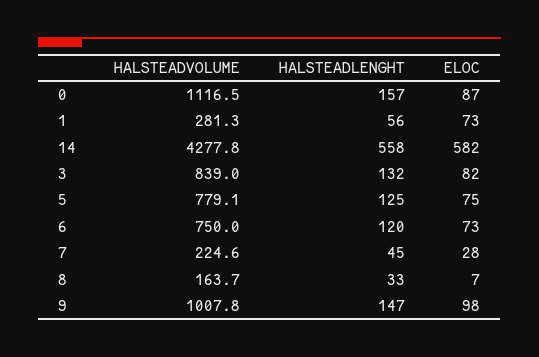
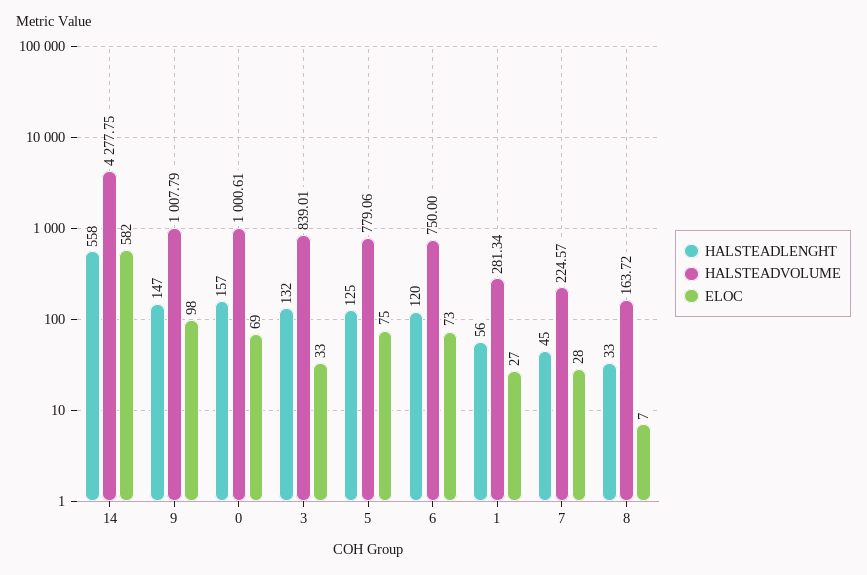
  {
    "HALSTEADVOLUME": {
-     "0": 1116.5,
+     "0": 1000.61,
      "1": 281.34,
      "14": 4277.75,
      "3": 839.01,
      "5": 779.06,
      "6": 750,
      "7": 224.57,
      "8": 163.72,
      "9": 1007.79
    },
    "HALSTEADLENGHT": {
      "0": 157,
      "1": 56,
      "14": 558,
      "3": 132,
      "5": 125,
      "6": 120,
      "7": 45,
      "8": 33,
      "9": 147
    },
    "ELOC": {
-     "0": 87,
+     "0": 69,
-     "1": 73,
+     "1": 27,
      "14": 582,
-     "3": 82,
+     "3": 33,
      "5": 75,
      "6": 73,
      "7": 28,
      "8": 7,
      "9": 98
    }
  }

